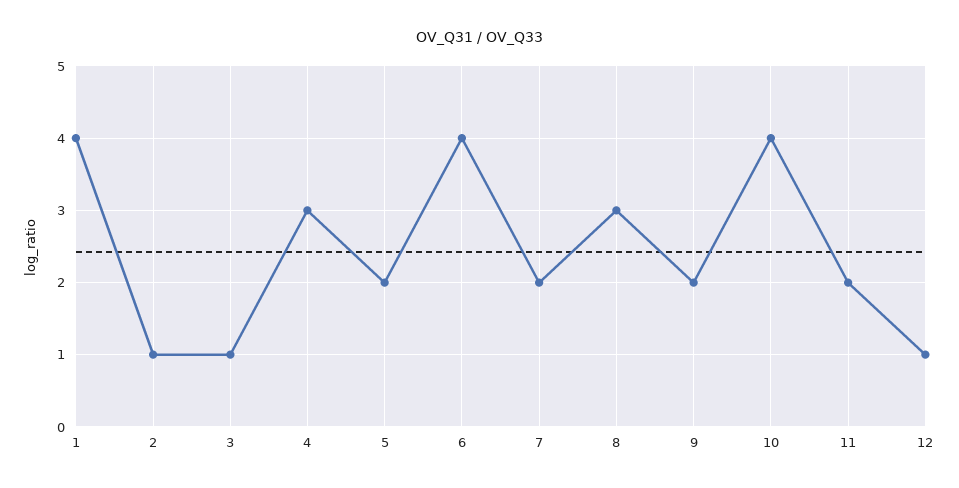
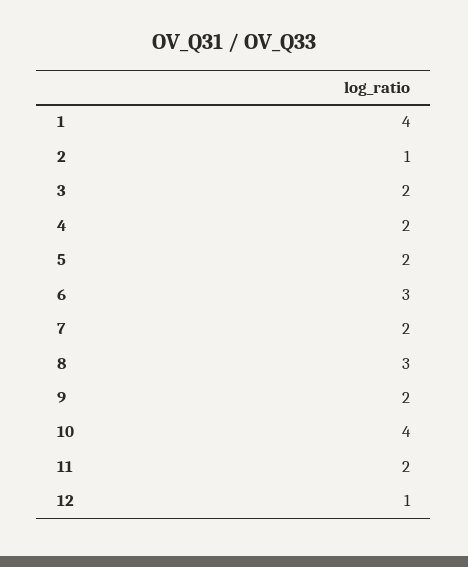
  {
    "1": 4,
    "2": 1,
-   "3": 1,
+   "3": 2,
-   "4": 3,
+   "4": 2,
    "5": 2,
-   "6": 4,
+   "6": 3,
    "7": 2,
    "8": 3,
    "9": 2,
    "10": 4,
    "11": 2,
    "12": 1
  }

